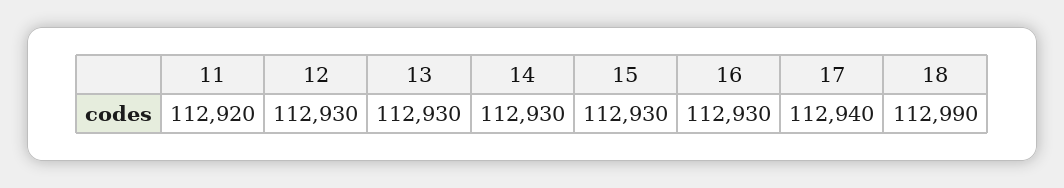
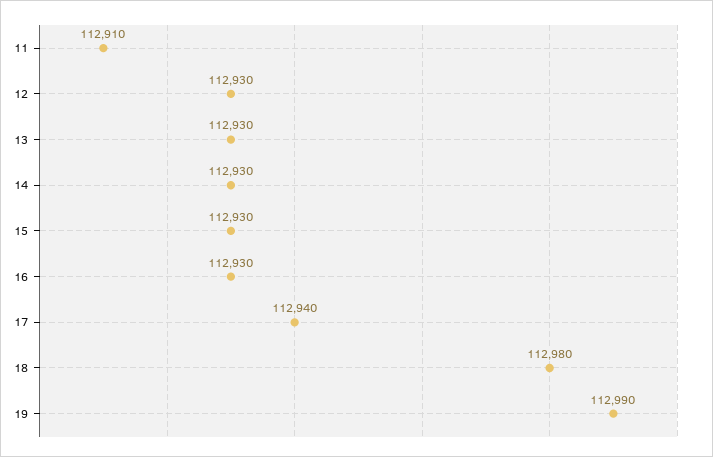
  {
-   "11": 112920,
+   "11": 112910,
    "12": 112930,
    "13": 112930,
    "14": 112930,
    "15": 112930,
    "16": 112930,
    "17": 112940,
-   "18": 112990
+   "18": 112980,
+   "19": 112990
  }

